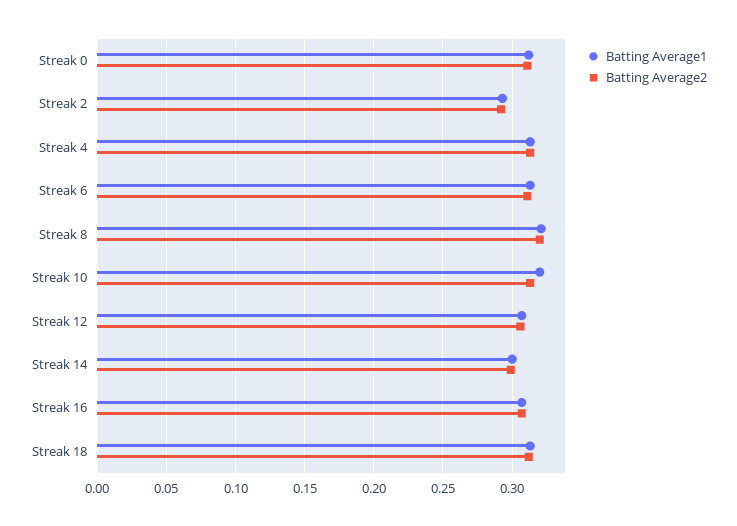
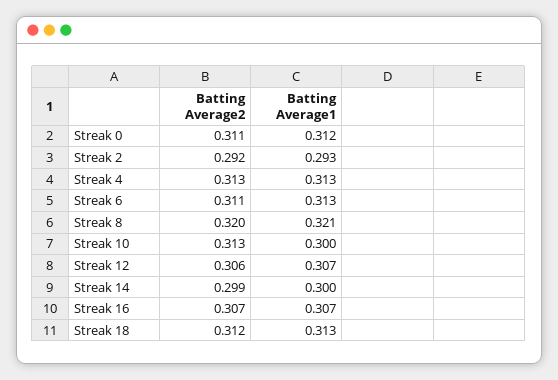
  {
    "Batting Average1": {
      "Streak 0": 0.312,
      "Streak 2": 0.293,
      "Streak 4": 0.313,
      "Streak 6": 0.313,
      "Streak 8": 0.321,
-     "Streak 10": 0.32,
+     "Streak 10": 0.3,
      "Streak 12": 0.307,
      "Streak 14": 0.3,
      "Streak 16": 0.307,
      "Streak 18": 0.313
    },
    "Batting Average2": {
      "Streak 0": 0.311,
      "Streak 2": 0.292,
      "Streak 4": 0.313,
      "Streak 6": 0.311,
      "Streak 8": 0.32,
      "Streak 10": 0.313,
      "Streak 12": 0.306,
      "Streak 14": 0.299,
      "Streak 16": 0.307,
      "Streak 18": 0.312
    }
  }

